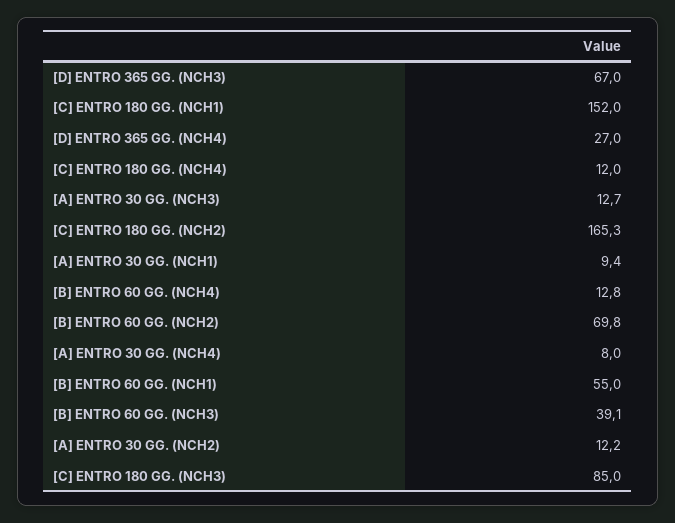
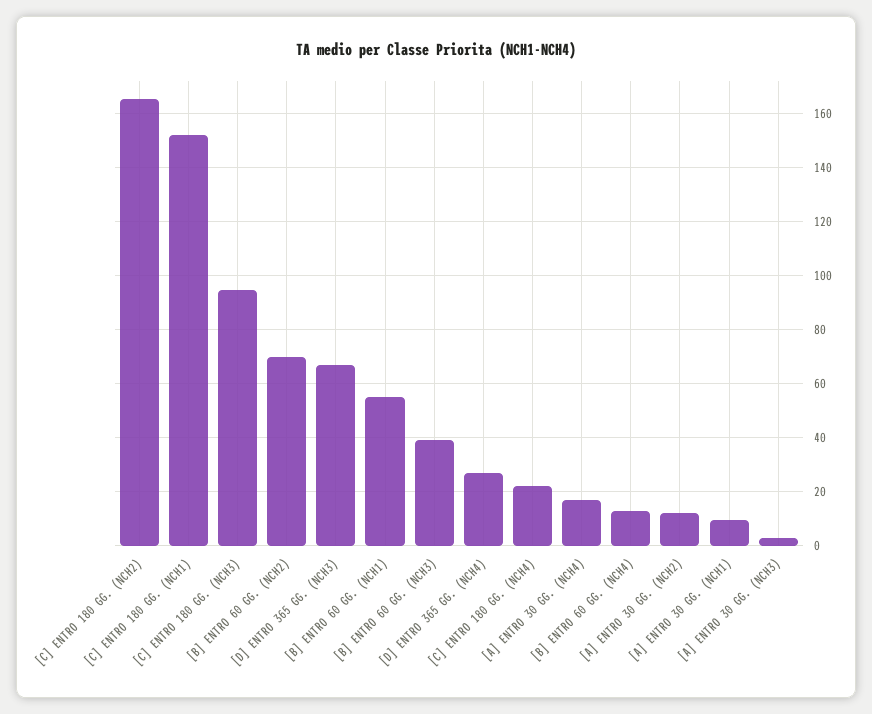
  {
    "[D] ENTRO 365 GG. (NCH3)": 67,
    "[C] ENTRO 180 GG. (NCH1)": 152,
    "[D] ENTRO 365 GG. (NCH4)": 27,
-   "[C] ENTRO 180 GG. (NCH4)": 12,
+   "[C] ENTRO 180 GG. (NCH4)": 22.5,
-   "[A] ENTRO 30 GG. (NCH3)": 12.7,
+   "[A] ENTRO 30 GG. (NCH3)": 2.5,
    "[C] ENTRO 180 GG. (NCH2)": 165.3,
    "[A] ENTRO 30 GG. (NCH1)": 9.4,
    "[B] ENTRO 60 GG. (NCH4)": 12.8,
    "[B] ENTRO 60 GG. (NCH2)": 69.8,
-   "[A] ENTRO 30 GG. (NCH4)": 8,
+   "[A] ENTRO 30 GG. (NCH4)": 17.5,
    "[B] ENTRO 60 GG. (NCH1)": 55,
    "[B] ENTRO 60 GG. (NCH3)": 39.1,
    "[A] ENTRO 30 GG. (NCH2)": 12.2,
-   "[C] ENTRO 180 GG. (NCH3)": 85
+   "[C] ENTRO 180 GG. (NCH3)": 95
  }

